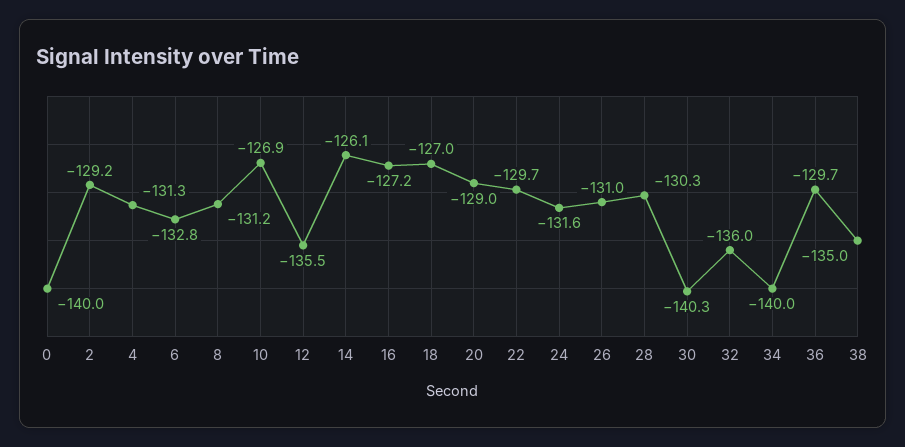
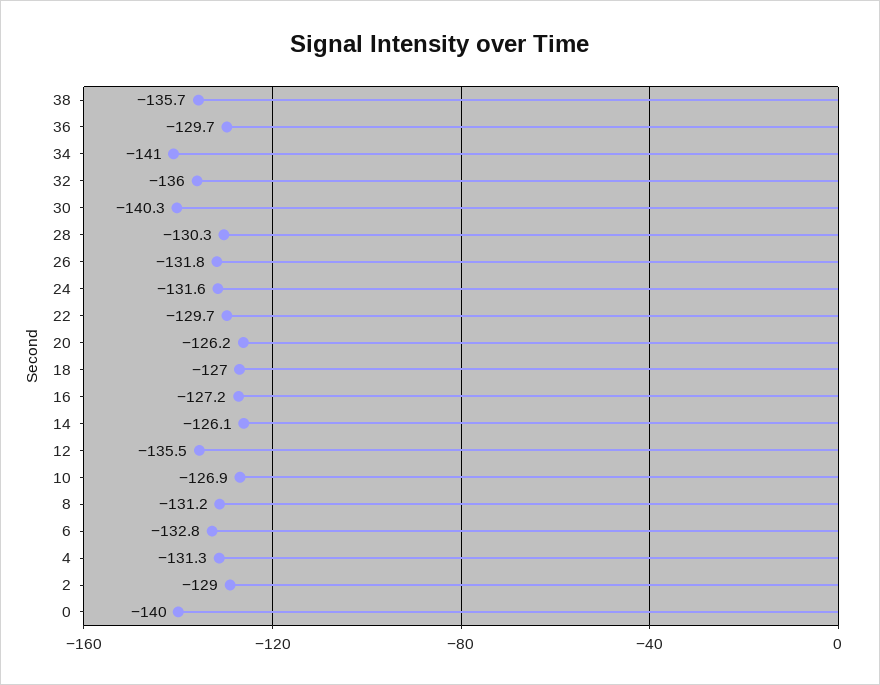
  {
    "0": -140,
-   "2": -129.2,
+   "2": -129,
    "4": -131.3,
    "6": -132.8,
    "8": -131.2,
    "10": -126.9,
    "12": -135.5,
    "14": -126.1,
    "16": -127.2,
    "18": -127,
-   "20": -129,
+   "20": -126.2,
    "22": -129.7,
    "24": -131.6,
-   "26": -131,
+   "26": -131.8,
    "28": -130.3,
    "30": -140.3,
    "32": -136,
-   "34": -140,
+   "34": -141,
    "36": -129.7,
-   "38": -135
+   "38": -135.7
  }

